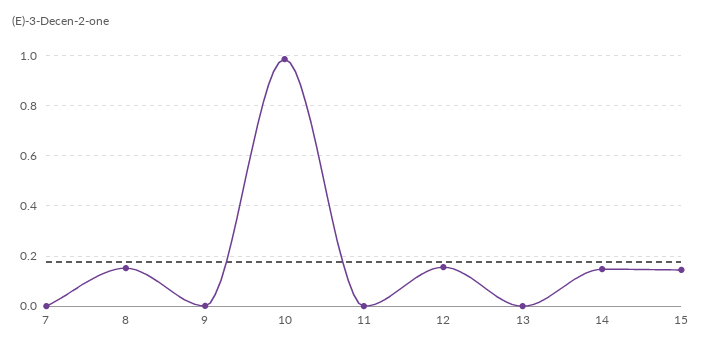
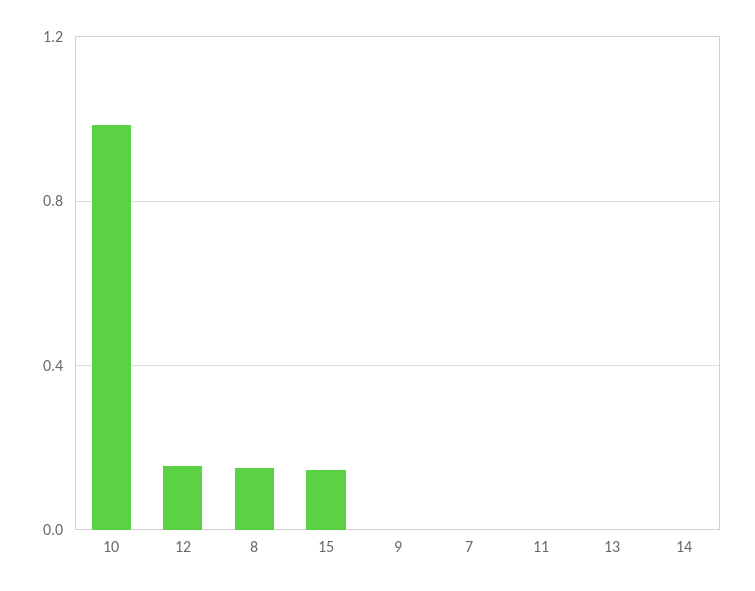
  {
    "7": 0,
    "8": 0.15,
    "9": 0,
    "10": 0.975,
    "11": 0,
    "12": 0.15,
    "13": 0,
-   "14": 0.15,
+   "14": 0,
    "15": 0.15
  }

